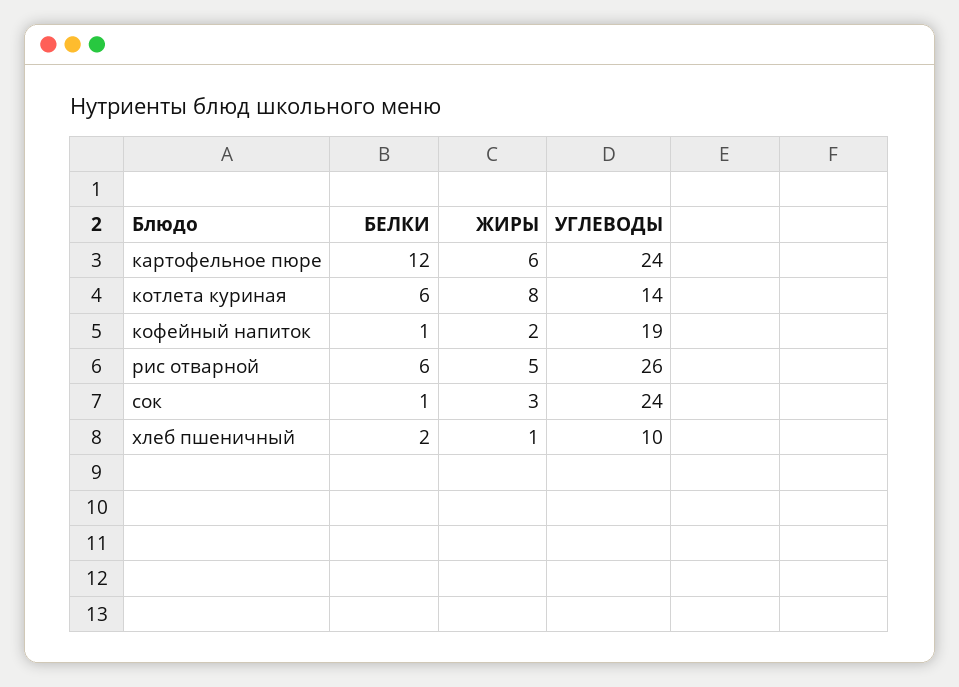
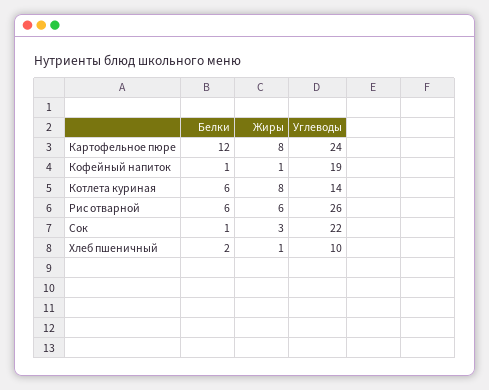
  {
    "БЕЛКИ": {
      "картофельное пюре": 12,
      "котлета куриная": 6,
      "кофейный напиток": 1,
      "рис отварной": 6,
      "сок": 1,
      "хлеб пшеничный": 2
    },
    "ЖИРЫ": {
-     "картофельное пюре": 6,
+     "картофельное пюре": 8,
      "котлета куриная": 8,
-     "кофейный напиток": 2,
+     "кофейный напиток": 1,
-     "рис отварной": 5,
+     "рис отварной": 6,
      "сок": 3,
      "хлеб пшеничный": 1
    },
    "УГЛЕВОДЫ": {
      "картофельное пюре": 24,
      "котлета куриная": 14,
      "кофейный напиток": 19,
      "рис отварной": 26,
-     "сок": 24,
+     "сок": 22,
      "хлеб пшеничный": 10
    }
  }

